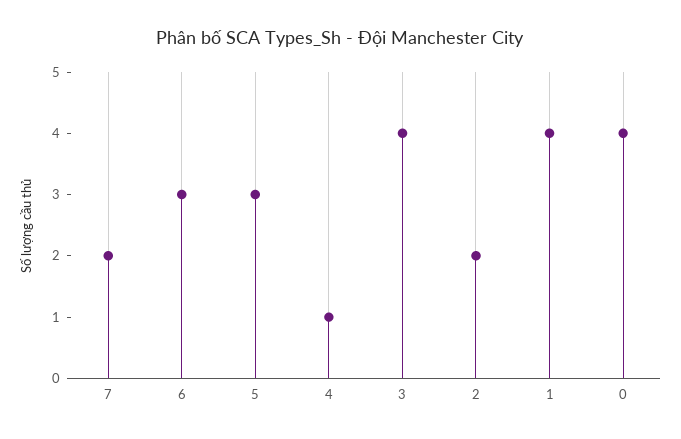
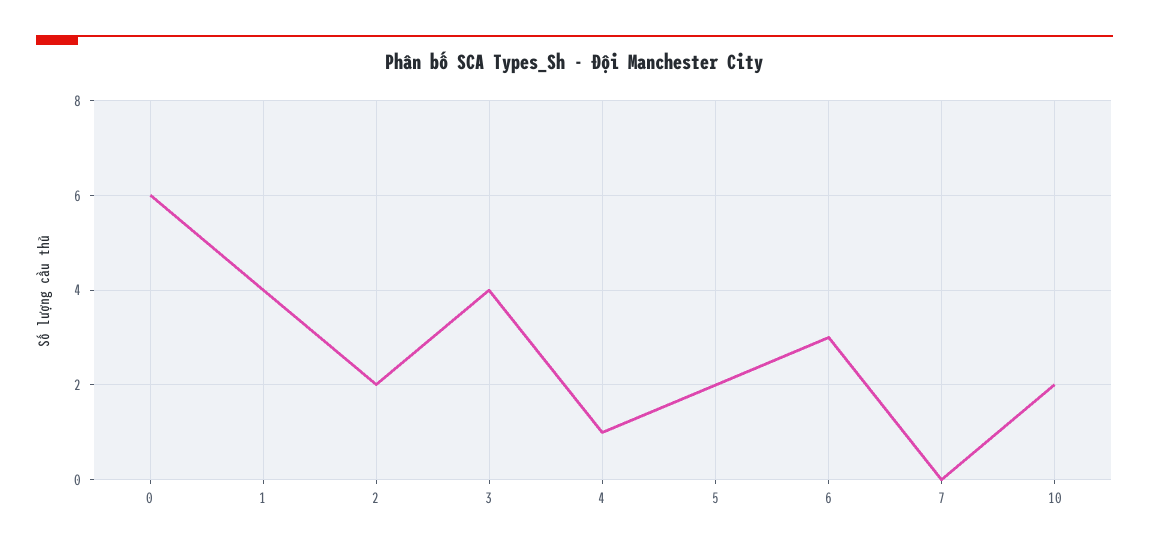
  {
-   "7": 2,
+   "7": 0,
    "6": 3,
-   "5": 3,
+   "5": 2,
    "4": 1,
    "3": 4,
    "2": 2,
    "1": 4,
-   "0": 4
+   "0": 6,
+   "10": 2
  }

